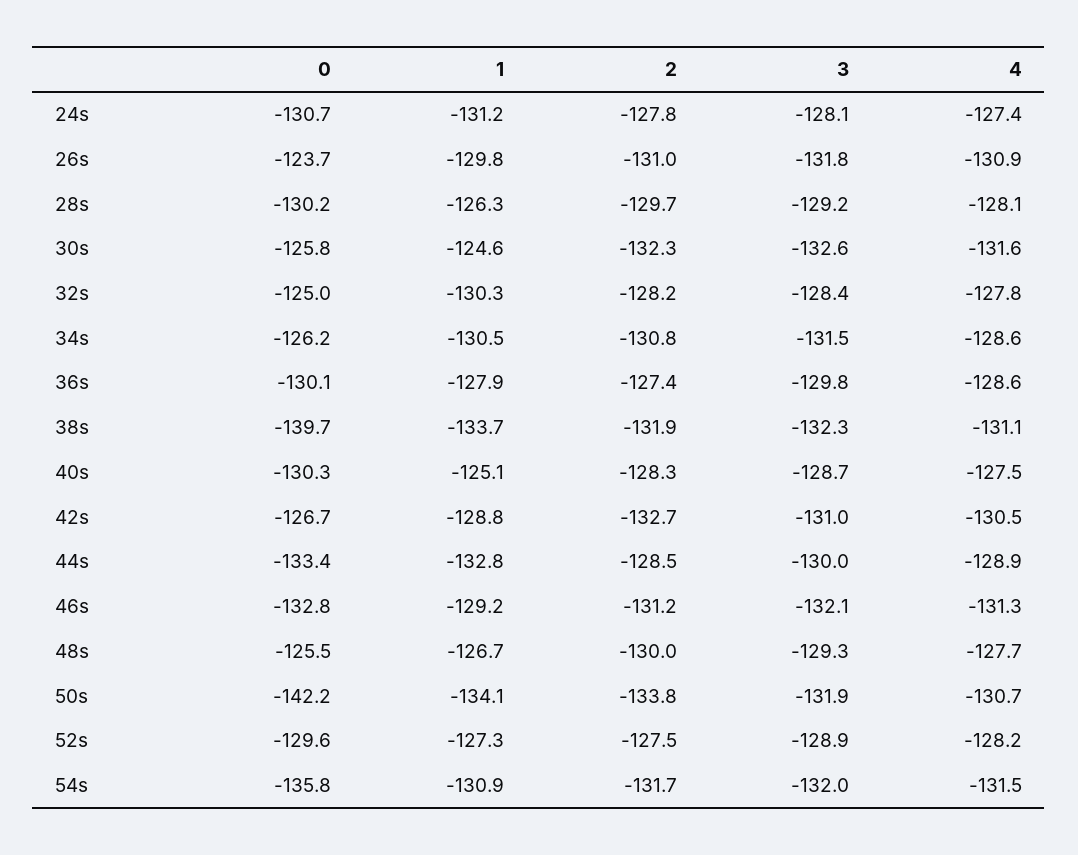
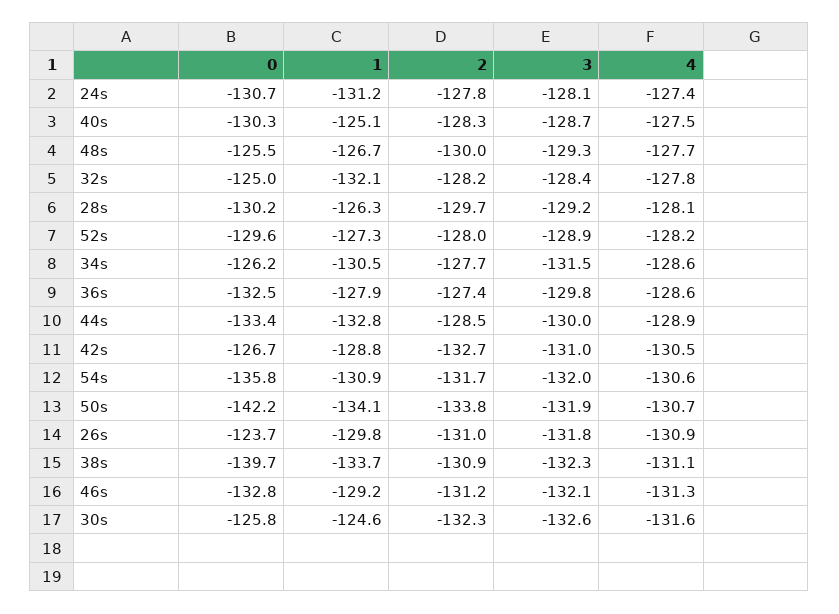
  {
    "0": {
      "24s": -130.7,
      "26s": -123.7,
      "28s": -130.2,
      "30s": -125.8,
      "32s": -125,
      "34s": -126.2,
-     "36s": -130.1,
+     "36s": -132.5,
      "38s": -139.7,
      "40s": -130.3,
      "42s": -126.7,
      "44s": -133.4,
      "46s": -132.8,
      "48s": -125.5,
      "50s": -142.2,
      "52s": -129.6,
      "54s": -135.8
    },
    "1": {
      "24s": -131.2,
      "26s": -129.8,
      "28s": -126.3,
      "30s": -124.6,
-     "32s": -130.3,
+     "32s": -132.1,
      "34s": -130.5,
      "36s": -127.9,
      "38s": -133.7,
      "40s": -125.1,
      "42s": -128.8,
      "44s": -132.8,
      "46s": -129.2,
      "48s": -126.7,
      "50s": -134.1,
      "52s": -127.3,
      "54s": -130.9
    },
    "2": {
      "24s": -127.8,
      "26s": -131,
      "28s": -129.7,
      "30s": -132.3,
      "32s": -128.2,
-     "34s": -130.8,
+     "34s": -127.7,
      "36s": -127.4,
-     "38s": -131.9,
+     "38s": -130.9,
      "40s": -128.3,
      "42s": -132.7,
      "44s": -128.5,
      "46s": -131.2,
      "48s": -130,
      "50s": -133.8,
-     "52s": -127.5,
+     "52s": -128,
      "54s": -131.7
    },
    "3": {
      "24s": -128.1,
      "26s": -131.8,
      "28s": -129.2,
      "30s": -132.6,
      "32s": -128.4,
      "34s": -131.5,
      "36s": -129.8,
      "38s": -132.3,
      "40s": -128.7,
      "42s": -131,
      "44s": -130,
      "46s": -132.1,
      "48s": -129.3,
      "50s": -131.9,
      "52s": -128.9,
      "54s": -132
    },
    "4": {
      "24s": -127.4,
      "26s": -130.9,
      "28s": -128.1,
      "30s": -131.6,
      "32s": -127.8,
      "34s": -128.6,
      "36s": -128.6,
      "38s": -131.1,
      "40s": -127.5,
      "42s": -130.5,
      "44s": -128.9,
      "46s": -131.3,
      "48s": -127.7,
      "50s": -130.7,
      "52s": -128.2,
-     "54s": -131.5
+     "54s": -130.6
    }
  }

